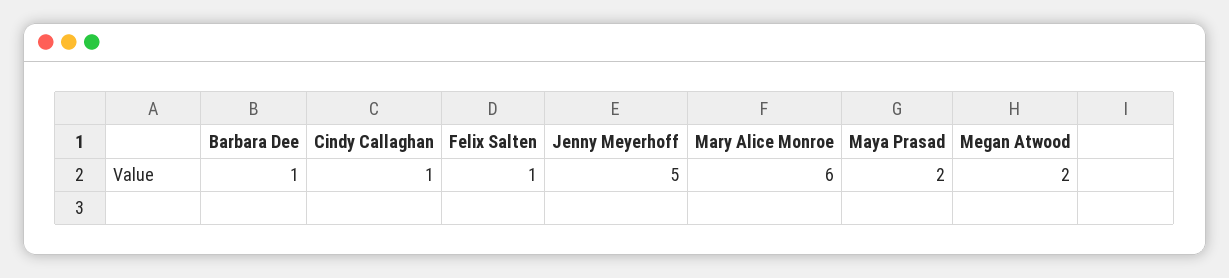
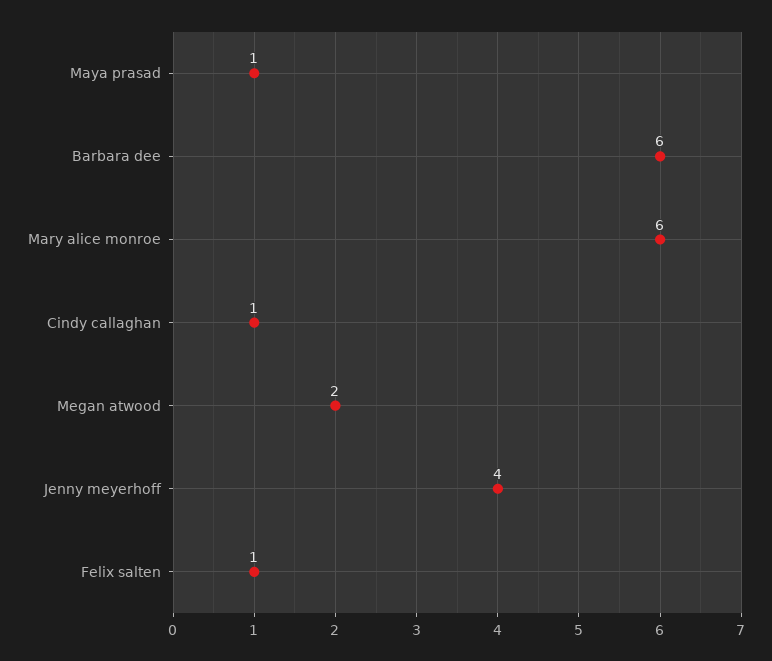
  {
-   "Barbara Dee": 1,
+   "Barbara Dee": 6,
    "Cindy Callaghan": 1,
    "Felix Salten": 1,
-   "Jenny Meyerhoff": 5,
+   "Jenny Meyerhoff": 4,
    "Mary Alice Monroe": 6,
-   "Maya Prasad": 2,
+   "Maya Prasad": 1,
    "Megan Atwood": 2
  }

